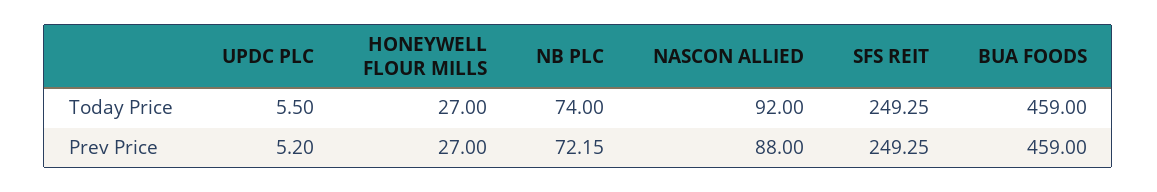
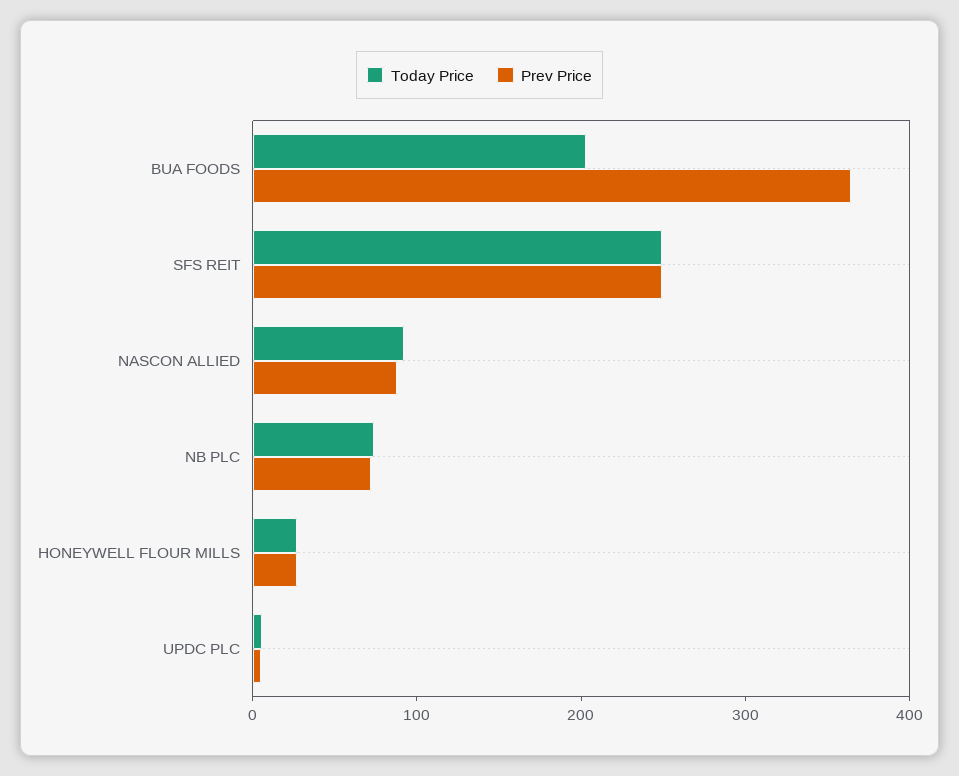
  {
    "Today Price": {
      "UPDC PLC": 5.5,
      "HONEYWELL FLOUR MILLS": 27,
      "NB PLC": 74,
      "NASCON ALLIED": 92,
      "SFS REIT": 249.25,
-     "BUA FOODS": 459
+     "BUA FOODS": 200
    },
    "Prev Price": {
      "UPDC PLC": 5.2,
      "HONEYWELL FLOUR MILLS": 27,
      "NB PLC": 72.15,
      "NASCON ALLIED": 88,
      "SFS REIT": 249.25,
-     "BUA FOODS": 459
+     "BUA FOODS": 360
    }
  }

